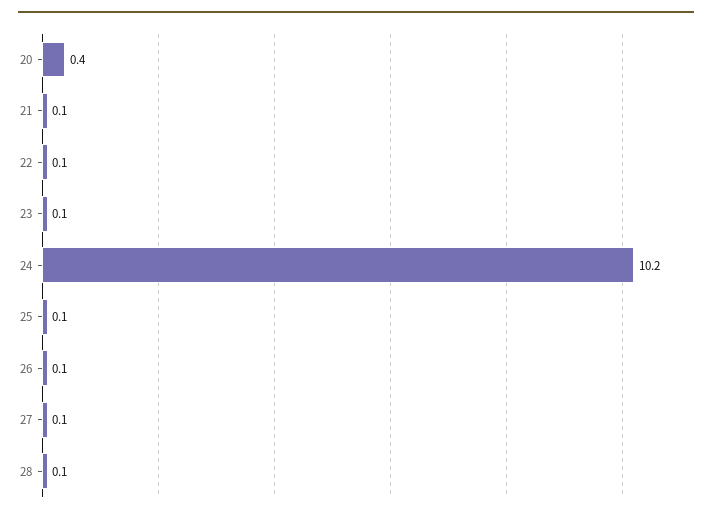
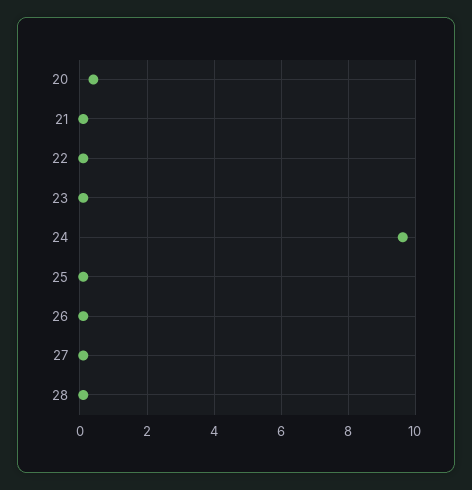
  {
    "20": 0.4,
    "21": 0.1,
    "22": 0.1,
    "23": 0.1,
-   "24": 10.2,
+   "24": 9.6,
    "25": 0.1,
    "26": 0.1,
    "27": 0.1,
    "28": 0.1
  }

